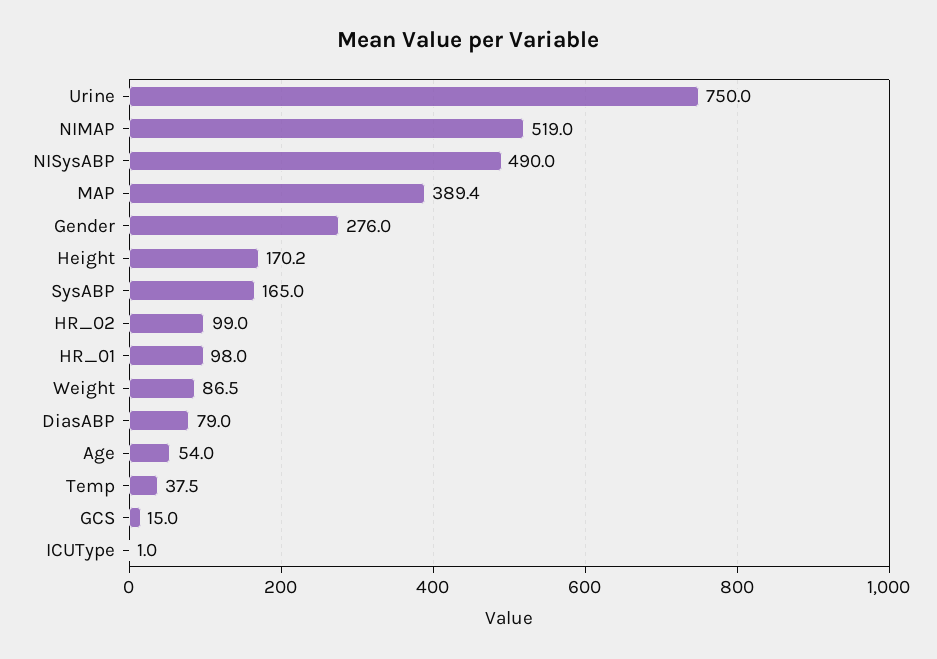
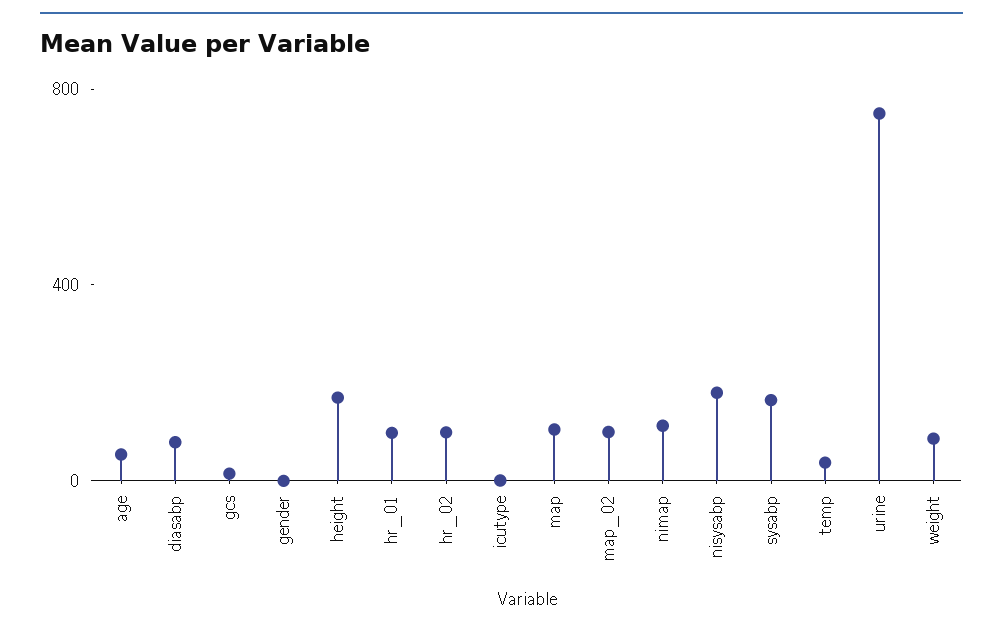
  {
    "Urine": 750,
-   "NIMAP": 519,
+   "NIMAP": 100,
-   "NISysABP": 490,
+   "NISysABP": 200,
-   "MAP": 389.4,
+   "MAP": 100,
-   "Gender": 276,
+   "Gender": 0,
    "Height": 170.2,
    "SysABP": 165,
    "HR_02": 99,
    "HR_01": 98,
    "Weight": 86.5,
    "DiasABP": 79,
    "Age": 54,
    "Temp": 37.5,
    "GCS": 15,
-   "ICUType": 1
+   "ICUType": 1,
+   "map_02": 100
  }

